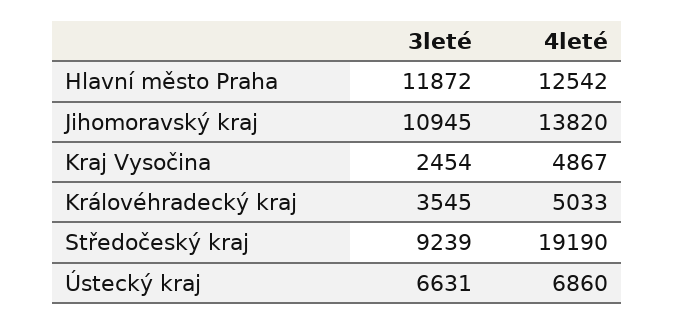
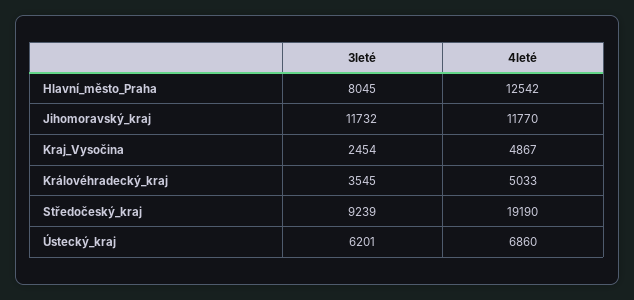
  {
    "3leté": {
-     "Hlavní město Praha": 11872,
+     "Hlavní město Praha": 8045,
-     "Jihomoravský kraj": 10945,
+     "Jihomoravský kraj": 11732,
      "Kraj Vysočina": 2454,
      "Královéhradecký kraj": 3545,
      "Středočeský kraj": 9239,
-     "Ústecký kraj": 6631
+     "Ústecký kraj": 6201
    },
    "4leté": {
      "Hlavní město Praha": 12542,
-     "Jihomoravský kraj": 13820,
+     "Jihomoravský kraj": 11770,
      "Kraj Vysočina": 4867,
      "Královéhradecký kraj": 5033,
      "Středočeský kraj": 19190,
      "Ústecký kraj": 6860
    }
  }

